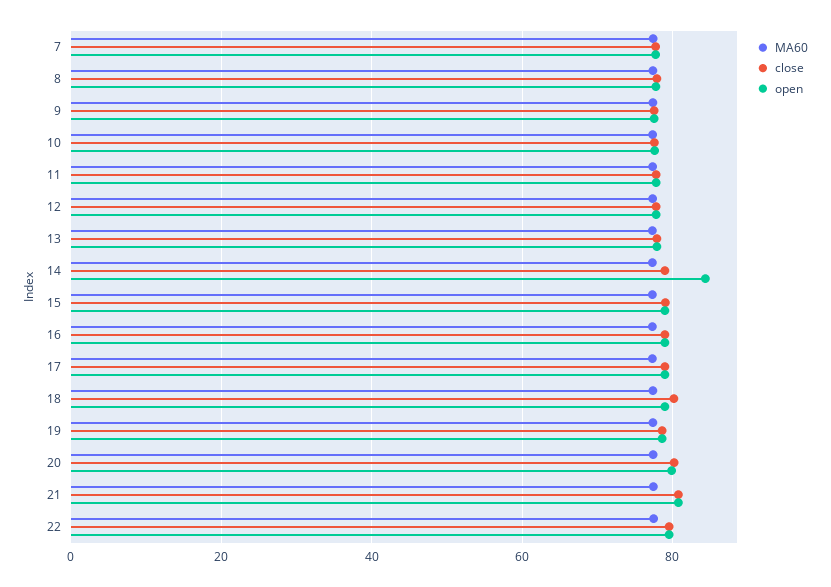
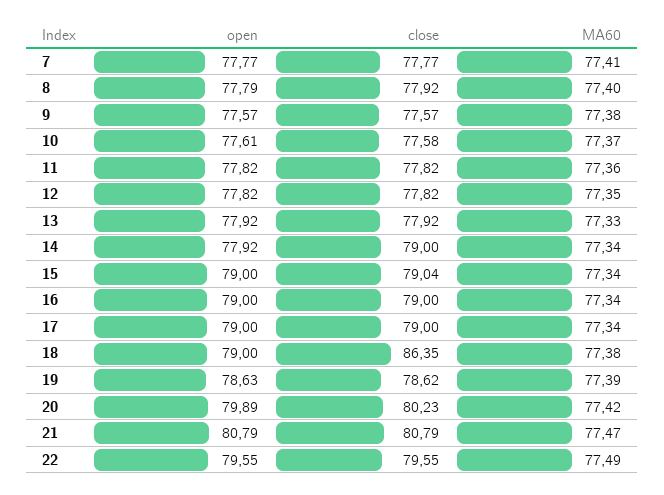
  {
    "MA60": {
      "7": 77.41,
      "8": 77.4,
      "9": 77.38,
      "10": 77.37,
      "11": 77.36,
      "12": 77.35,
      "13": 77.33,
      "14": 77.34,
      "15": 77.34,
      "16": 77.34,
      "17": 77.34,
      "18": 77.38,
      "19": 77.39,
      "20": 77.42,
      "21": 77.47,
      "22": 77.49
    },
    "close": {
      "7": 77.77,
      "8": 77.92,
      "9": 77.57,
      "10": 77.58,
      "11": 77.82,
      "12": 77.82,
      "13": 77.92,
      "14": 79,
      "15": 79.04,
      "16": 79,
      "17": 79,
-     "18": 80,
+     "18": 86.35,
      "19": 78.62,
      "20": 80.23,
      "21": 80.79,
      "22": 79.55
    },
    "open": {
      "7": 77.77,
      "8": 77.79,
      "9": 77.57,
      "10": 77.61,
      "11": 77.82,
      "12": 77.82,
      "13": 77.92,
-     "14": 84,
+     "14": 77.92,
      "15": 79,
      "16": 79,
      "17": 79,
      "18": 79,
      "19": 78.63,
      "20": 79.89,
      "21": 80.79,
      "22": 79.55
    }
  }

